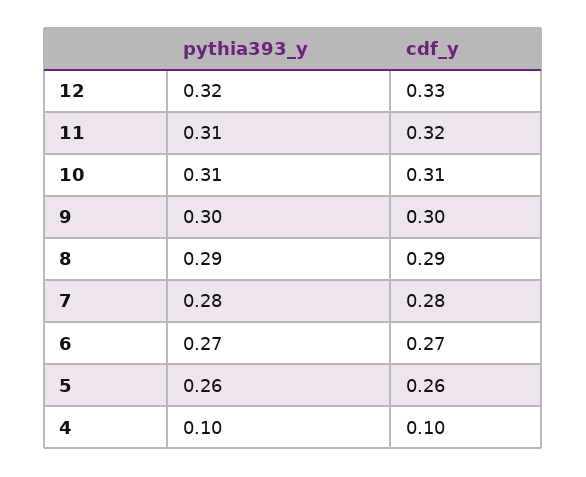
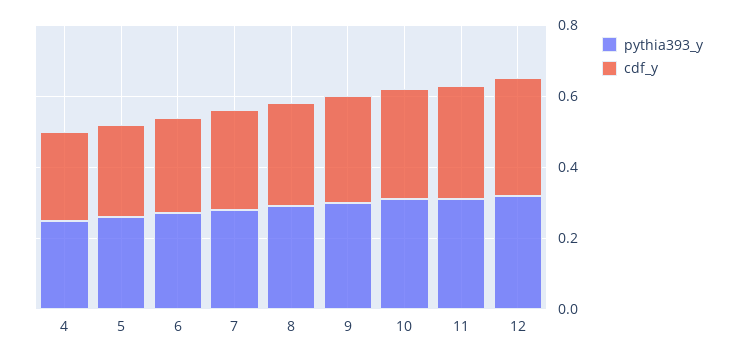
  {
    "pythia393_y": {
      "12": 0.32,
      "11": 0.31,
      "10": 0.31,
      "9": 0.3,
      "8": 0.29,
      "7": 0.28,
      "6": 0.27,
      "5": 0.26,
-     "4": 0.1
+     "4": 0.25
    },
    "cdf_y": {
      "12": 0.33,
      "11": 0.32,
      "10": 0.31,
      "9": 0.3,
      "8": 0.29,
      "7": 0.28,
      "6": 0.27,
      "5": 0.26,
-     "4": 0.1
+     "4": 0.25
    }
  }

